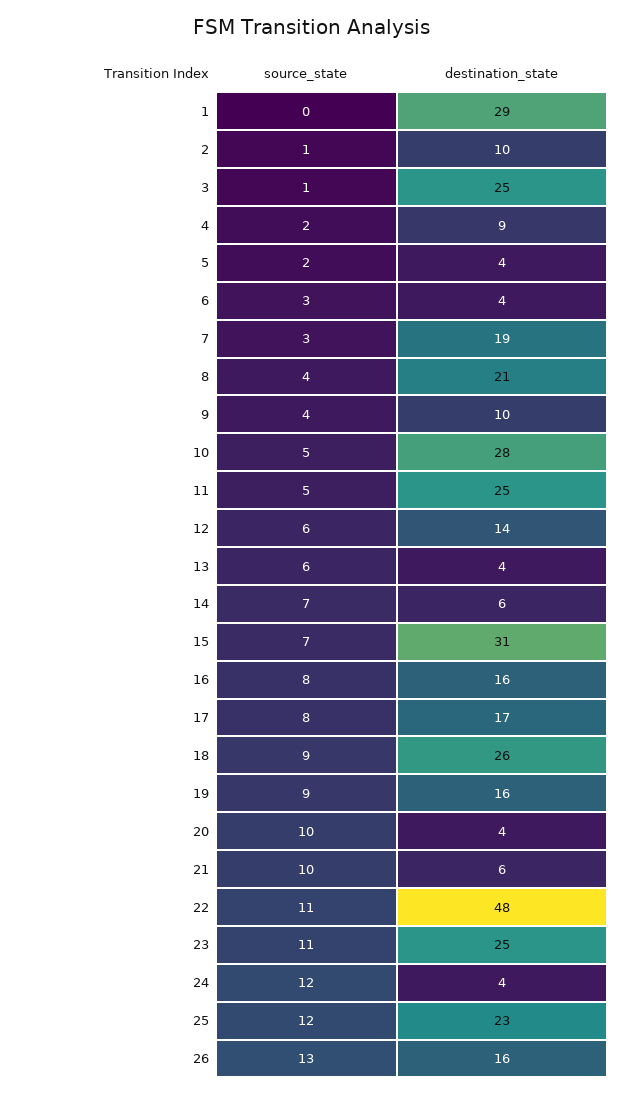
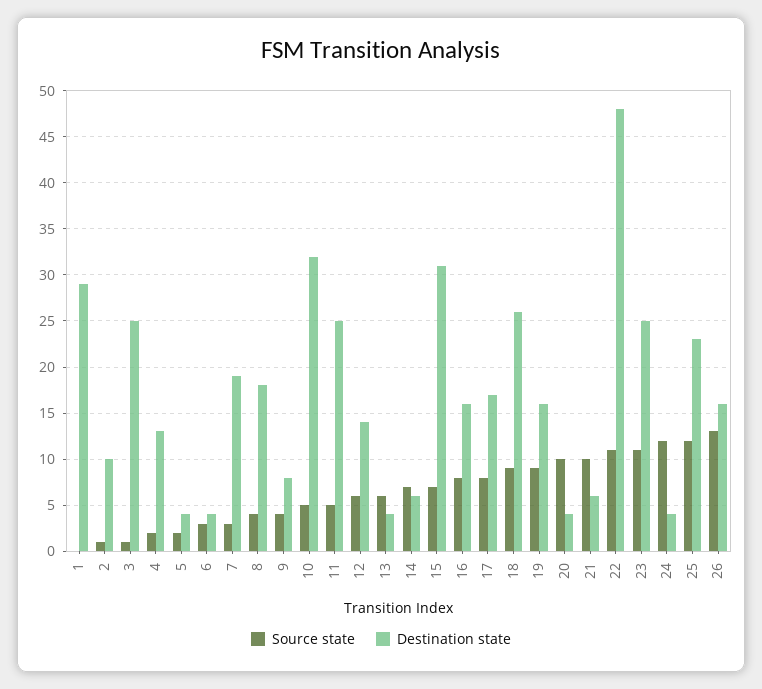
  {
    "source_state": {
      "1": 0,
      "2": 1,
      "3": 1,
      "4": 2,
      "5": 2,
      "6": 3,
      "7": 3,
      "8": 4,
      "9": 4,
      "10": 5,
      "11": 5,
      "12": 6,
      "13": 6,
      "14": 7,
      "15": 7,
      "16": 8,
      "17": 8,
      "18": 9,
      "19": 9,
      "20": 10,
      "21": 10,
      "22": 11,
      "23": 11,
      "24": 12,
      "25": 12,
      "26": 13
    },
    "destination_state": {
      "1": 29,
      "2": 10,
      "3": 25,
-     "4": 9,
+     "4": 13,
      "5": 4,
      "6": 4,
      "7": 19,
-     "8": 21,
+     "8": 18,
-     "9": 10,
+     "9": 8,
-     "10": 28,
+     "10": 32,
      "11": 25,
      "12": 14,
      "13": 4,
      "14": 6,
      "15": 31,
      "16": 16,
      "17": 17,
      "18": 26,
      "19": 16,
      "20": 4,
      "21": 6,
      "22": 48,
      "23": 25,
      "24": 4,
      "25": 23,
      "26": 16
    }
  }

